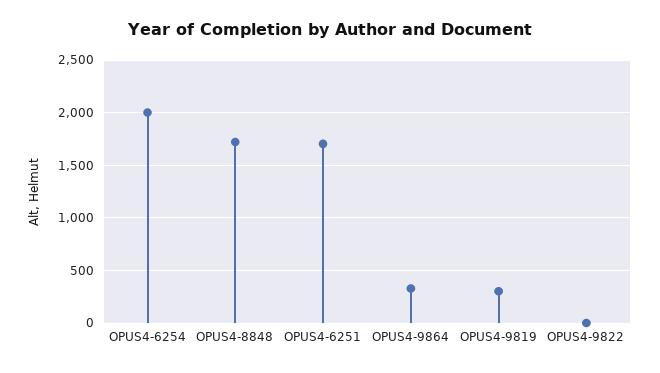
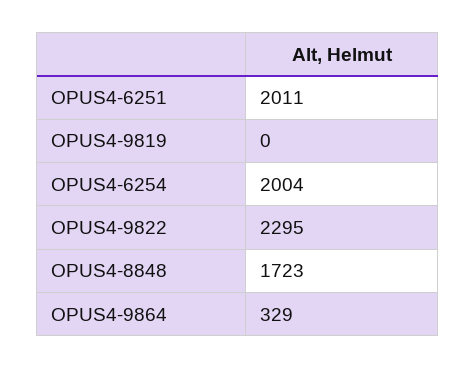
  {
    "OPUS4-6254": 2004,
    "OPUS4-8848": 1723,
-   "OPUS4-6251": 1700,
+   "OPUS4-6251": 2011,
    "OPUS4-9864": 329,
-   "OPUS4-9819": 300,
+   "OPUS4-9819": 0,
-   "OPUS4-9822": 0
+   "OPUS4-9822": 2295
  }

